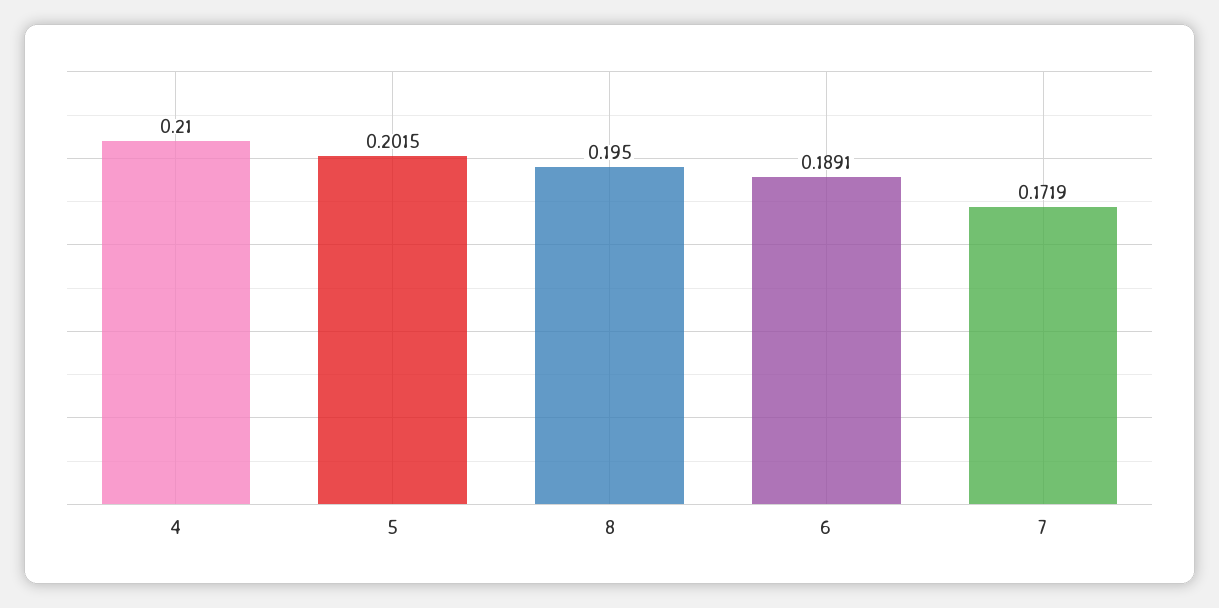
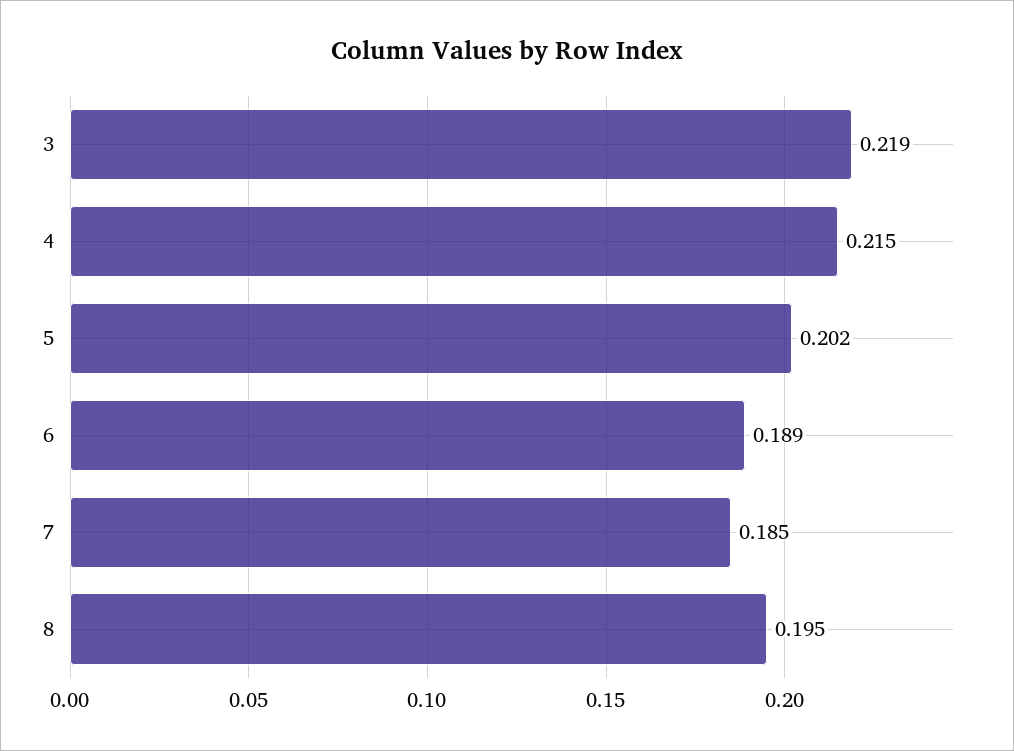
  {
-   "4": 0.21,
+   "4": 0.215,
    "5": 0.2015,
    "8": 0.195,
    "6": 0.1891,
-   "7": 0.1719
+   "7": 0.185,
+   "3": 0.219
  }

